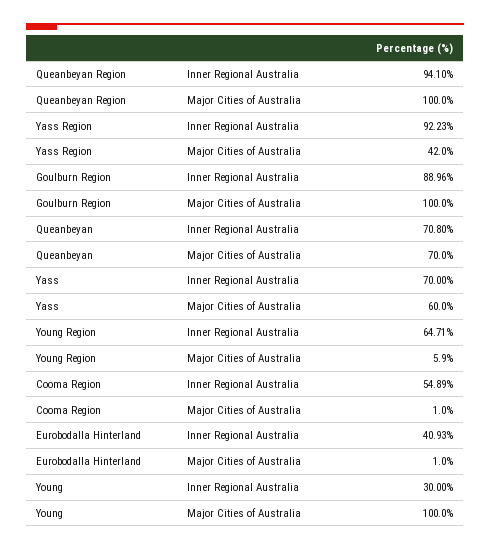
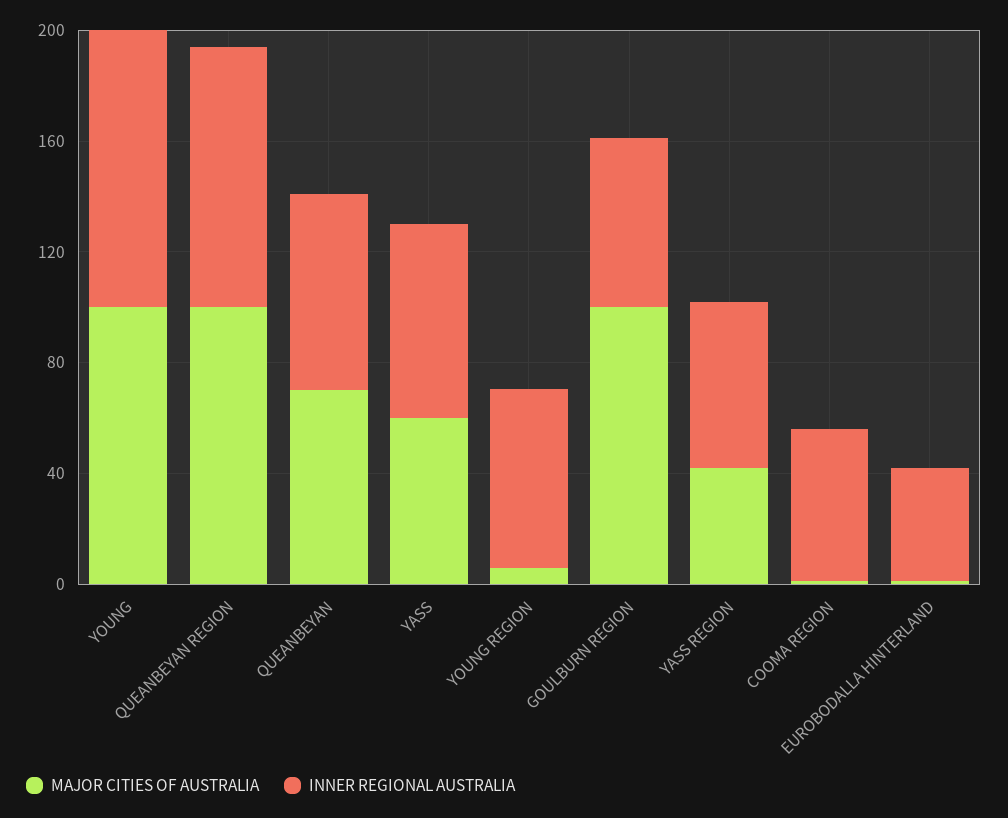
  {
    "Inner Regional Australia": {
      "Queanbeyan Region": 94.1,
-     "Yass Region": 92.23,
+     "Yass Region": 60,
-     "Goulburn Region": 88.96,
+     "Goulburn Region": 60,
      "Queanbeyan": 70.8,
      "Yass": 70,
      "Young Region": 64.71,
      "Cooma Region": 54.89,
      "Eurobodalla Hinterland": 40.93,
-     "Young": 30
+     "Young": 100
    },
    "Major Cities of Australia": {
      "Queanbeyan Region": 100,
      "Yass Region": 42,
      "Goulburn Region": 100,
      "Queanbeyan": 70,
      "Yass": 60,
      "Young Region": 5.9,
      "Cooma Region": 1,
      "Eurobodalla Hinterland": 1,
      "Young": 100
    }
  }

